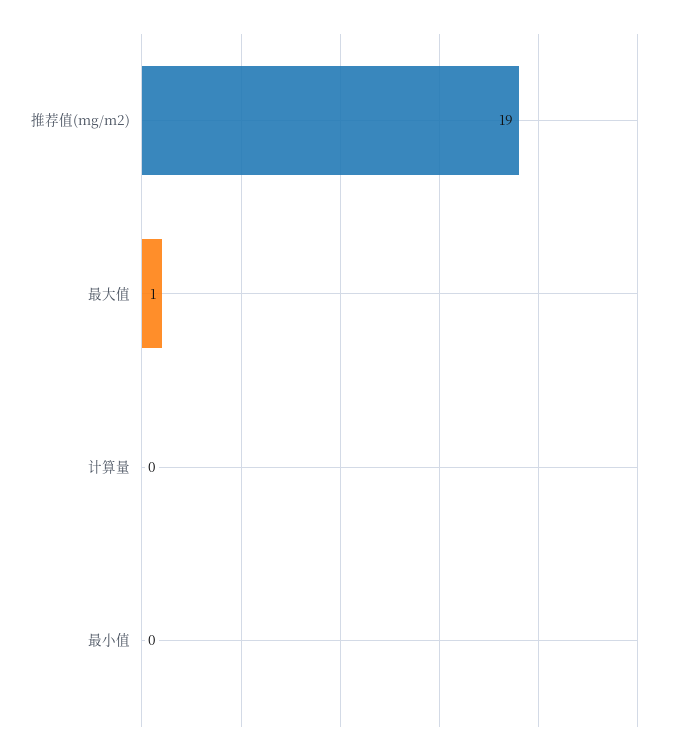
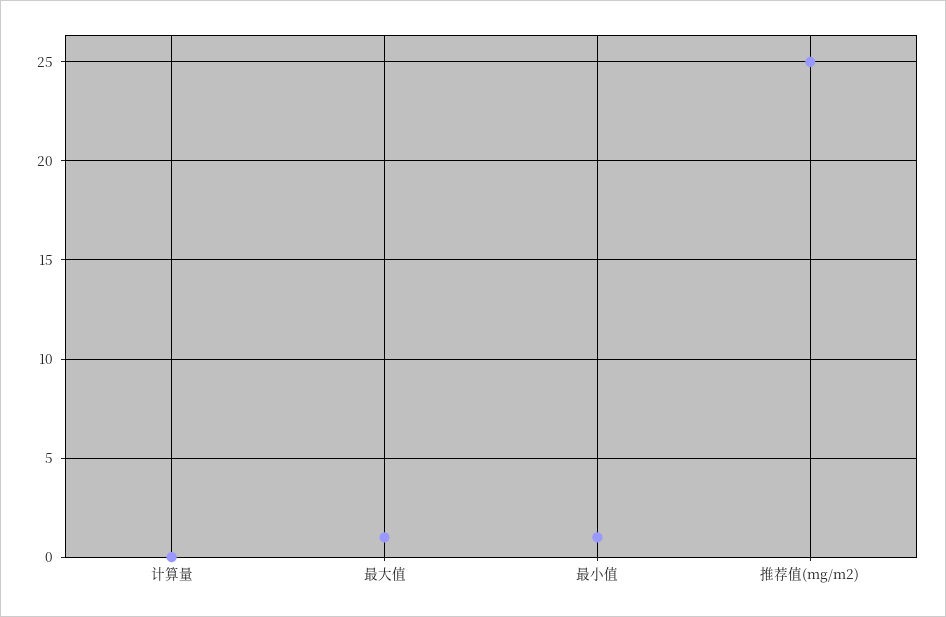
  {
-   "推荐值(mg/m2)": 19,
+   "推荐值(mg/m2)": 25,
    "最大值": 1,
    "计算量": 0,
-   "最小值": 0
+   "最小值": 1
  }

